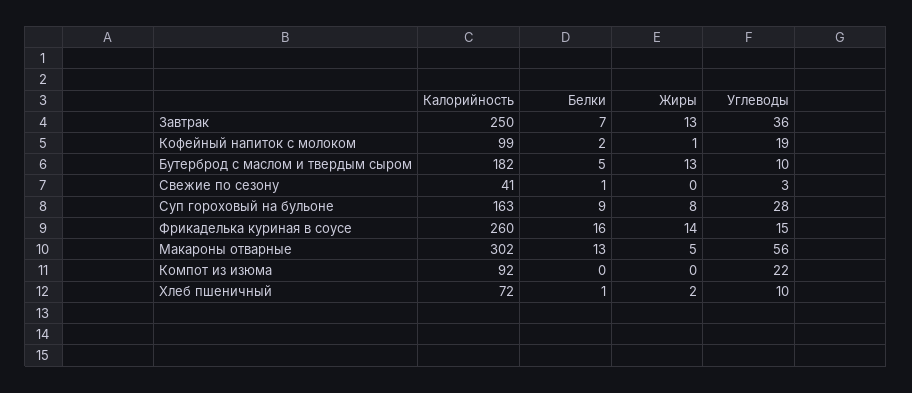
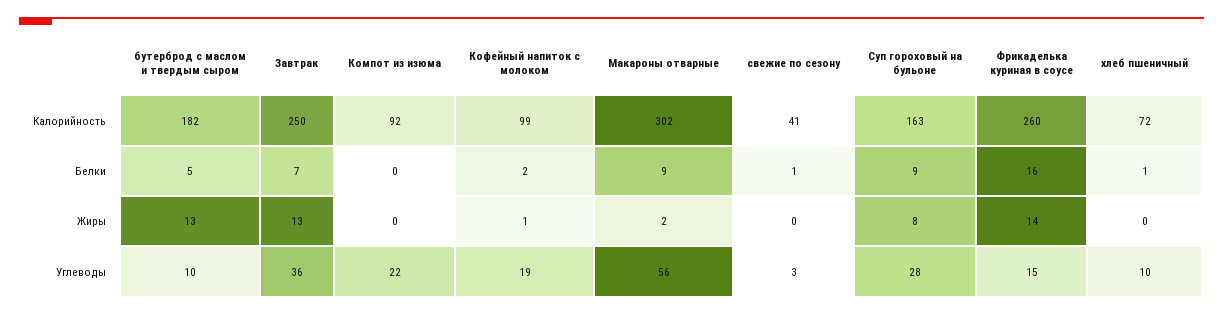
  {
    "Калорийность": {
      "Завтрак": 250,
      "Кофейный напиток с молоком": 99,
      "Бутерброд с маслом и твердым сыром": 182,
      "Свежие по сезону": 41,
      "Суп гороховый на бульоне": 163,
      "Фрикаделька куриная в соусе": 260,
      "Макароны отварные": 302,
      "Компот из изюма": 92,
      "Хлеб пшеничный": 72
    },
    "Белки": {
      "Завтрак": 7,
      "Кофейный напиток с молоком": 2,
      "Бутерброд с маслом и твердым сыром": 5,
      "Свежие по сезону": 1,
      "Суп гороховый на бульоне": 9,
      "Фрикаделька куриная в соусе": 16,
-     "Макароны отварные": 13,
+     "Макароны отварные": 9,
      "Компот из изюма": 0,
      "Хлеб пшеничный": 1
    },
    "Жиры": {
      "Завтрак": 13,
      "Кофейный напиток с молоком": 1,
      "Бутерброд с маслом и твердым сыром": 13,
      "Свежие по сезону": 0,
      "Суп гороховый на бульоне": 8,
      "Фрикаделька куриная в соусе": 14,
-     "Макароны отварные": 5,
+     "Макароны отварные": 2,
      "Компот из изюма": 0,
-     "Хлеб пшеничный": 2
+     "Хлеб пшеничный": 0
    },
    "Углеводы": {
      "Завтрак": 36,
      "Кофейный напиток с молоком": 19,
      "Бутерброд с маслом и твердым сыром": 10,
      "Свежие по сезону": 3,
      "Суп гороховый на бульоне": 28,
      "Фрикаделька куриная в соусе": 15,
      "Макароны отварные": 56,
      "Компот из изюма": 22,
      "Хлеб пшеничный": 10
    }
  }

